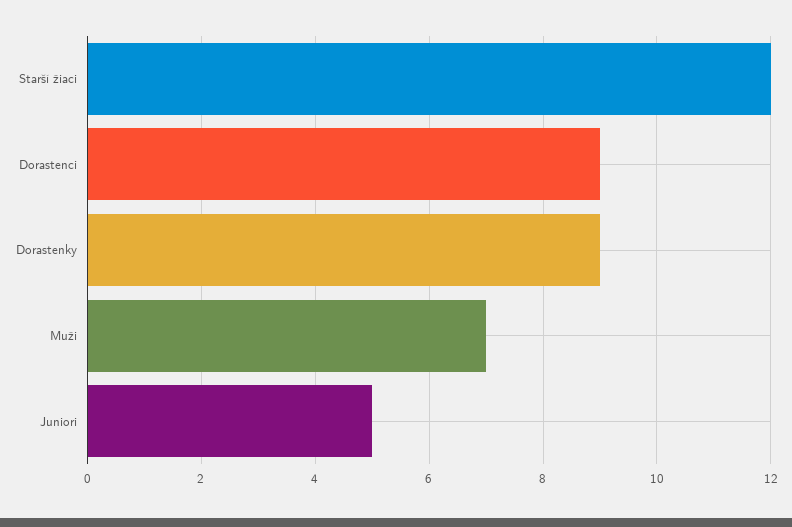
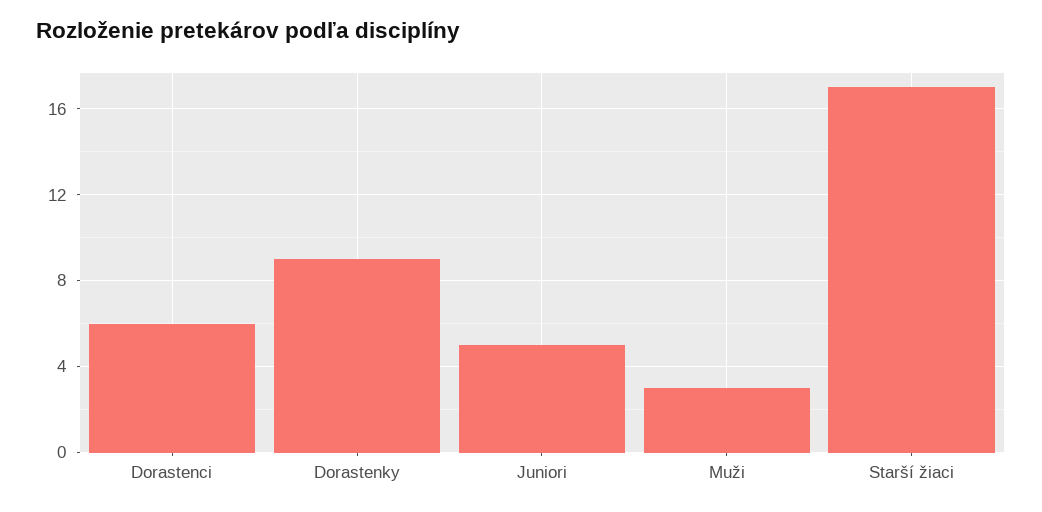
  {
-   "Starší žiaci": 12,
+   "Starší žiaci": 17,
-   "Dorastenci": 9,
+   "Dorastenci": 6,
    "Dorastenky": 9,
-   "Muži": 7,
+   "Muži": 3,
    "Juniori": 5
  }

